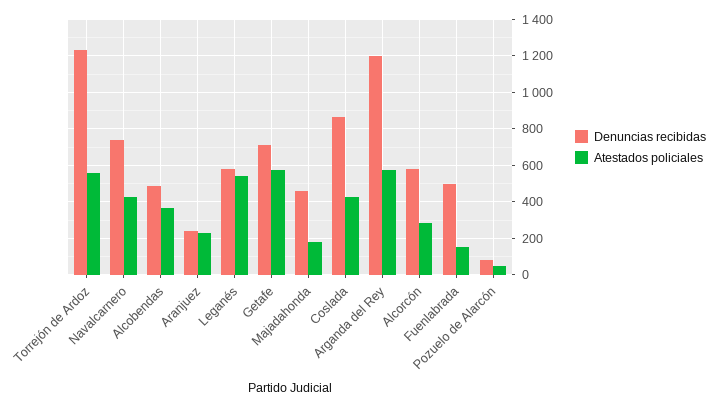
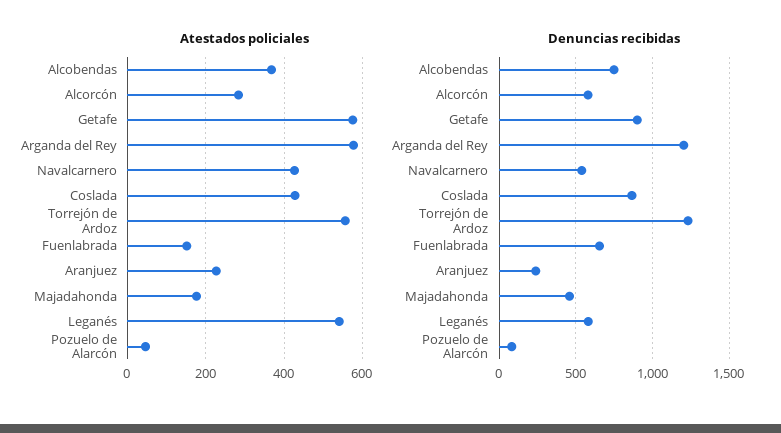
  {
    "Denuncias recibidas": {
      "Torrejón de Ardoz": 1250,
-     "Navalcarnero": 750,
+     "Navalcarnero": 550,
-     "Alcobendas": 500,
+     "Alcobendas": 750,
      "Aranjuez": 250,
      "Leganés": 600,
-     "Getafe": 700,
+     "Getafe": 900,
      "Majadahonda": 450,
      "Coslada": 850,
      "Arganda del Rey": 1200,
      "Alcorcón": 600,
-     "Fuenlabrada": 500,
+     "Fuenlabrada": 650,
      "Pozuelo de Alarcón": 100
    },
    "Atestados policiales": {
      "Torrejón de Ardoz": 560,
      "Navalcarnero": 420,
      "Alcobendas": 360,
      "Aranjuez": 220,
      "Leganés": 540,
      "Getafe": 580,
      "Majadahonda": 180,
      "Coslada": 420,
      "Arganda del Rey": 580,
      "Alcorcón": 280,
      "Fuenlabrada": 160,
      "Pozuelo de Alarcón": 40
    }
  }

